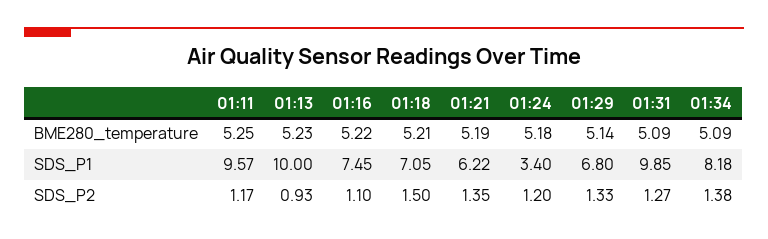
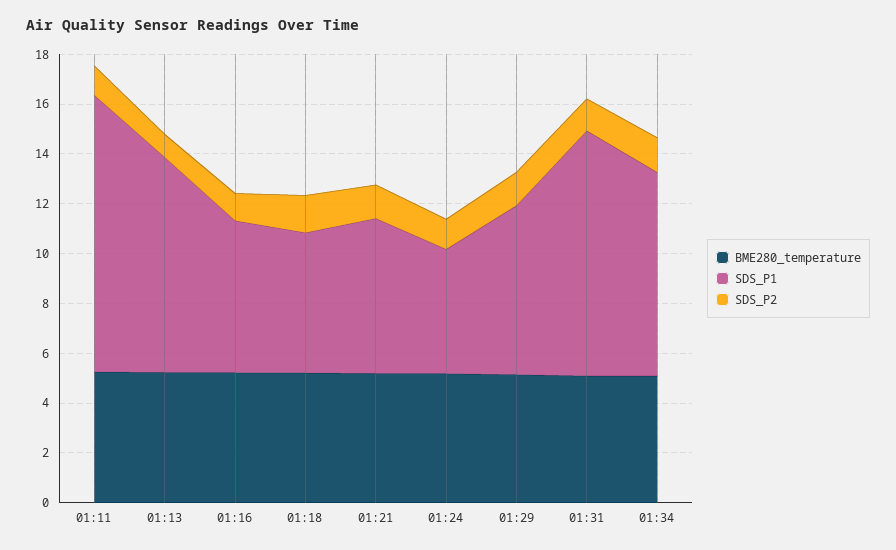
  {
    "BME280_temperature": {
      "01:11": 5.25,
      "01:13": 5.23,
      "01:16": 5.22,
      "01:18": 5.21,
      "01:21": 5.19,
      "01:24": 5.18,
      "01:29": 5.14,
      "01:31": 5.09,
      "01:34": 5.09
    },
    "SDS_P1": {
-     "01:11": 9.57,
+     "01:11": 11,
-     "01:13": 10,
+     "01:13": 8.5,
-     "01:16": 7.45,
+     "01:16": 6,
-     "01:18": 7.05,
+     "01:18": 5.5,
      "01:21": 6.22,
-     "01:24": 3.4,
+     "01:24": 5,
      "01:29": 6.8,
      "01:31": 9.85,
      "01:34": 8.18
    },
    "SDS_P2": {
      "01:11": 1.17,
      "01:13": 0.93,
      "01:16": 1.1,
      "01:18": 1.5,
      "01:21": 1.35,
      "01:24": 1.2,
      "01:29": 1.33,
      "01:31": 1.27,
      "01:34": 1.38
    }
  }

